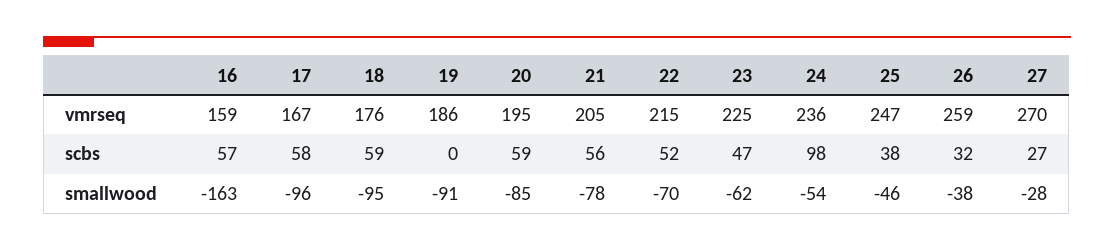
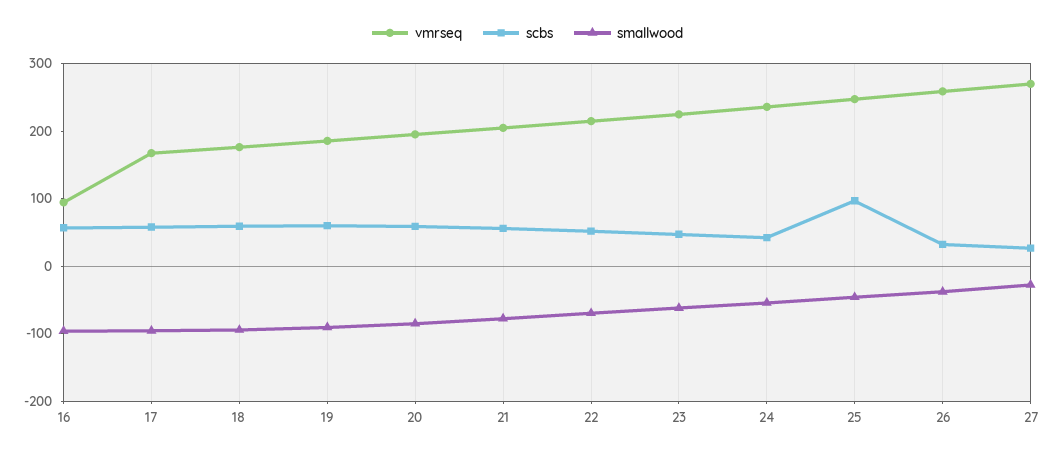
  {
    "vmrseq": {
-     "16": 159,
+     "16": 100,
      "17": 167,
      "18": 176,
      "19": 186,
      "20": 195,
      "21": 205,
      "22": 215,
      "23": 225,
      "24": 236,
      "25": 247,
      "26": 259,
      "27": 270
    },
    "scbs": {
      "16": 57,
      "17": 58,
      "18": 59,
-     "19": 0,
+     "19": 60,
      "20": 59,
      "21": 56,
      "22": 52,
      "23": 47,
-     "24": 98,
+     "24": 40,
-     "25": 38,
+     "25": 100,
      "26": 32,
      "27": 27
    },
    "smallwood": {
-     "16": -163,
+     "16": -100,
      "17": -96,
      "18": -95,
      "19": -91,
      "20": -85,
      "21": -78,
      "22": -70,
      "23": -62,
      "24": -54,
      "25": -46,
      "26": -38,
      "27": -28
    }
  }

